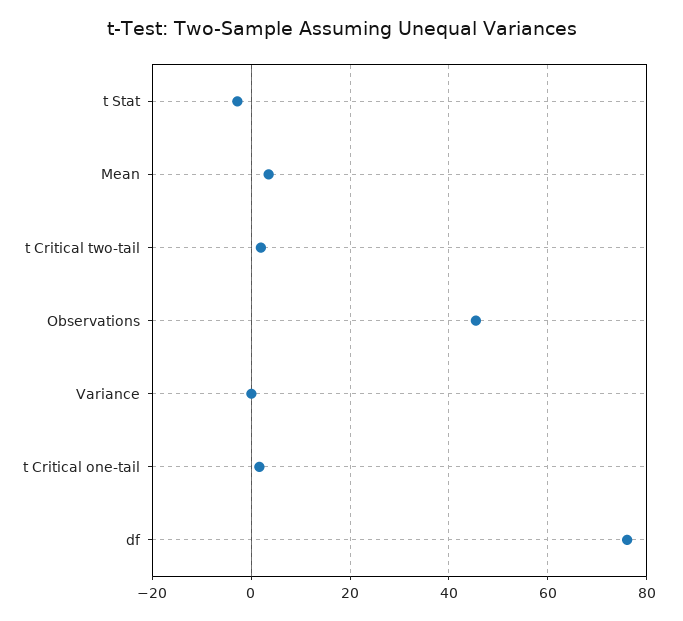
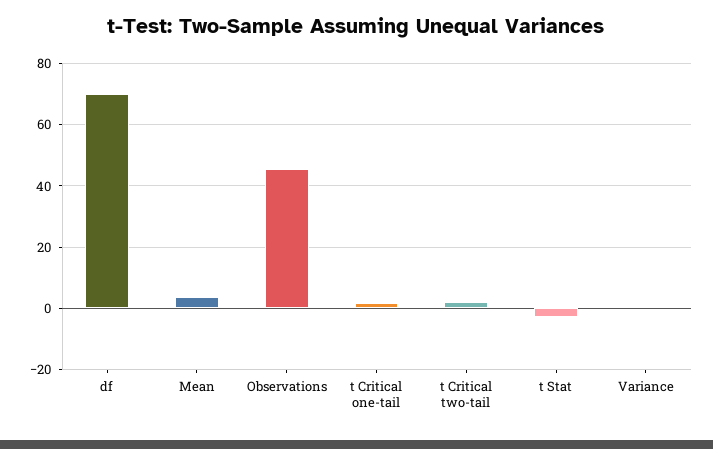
  {
    "t Stat": -2,
    "Mean": 4,
    "t Critical two-tail": 2,
    "Observations": 46,
    "Variance": 0,
    "t Critical one-tail": 2,
-   "df": 76
+   "df": 70
  }

